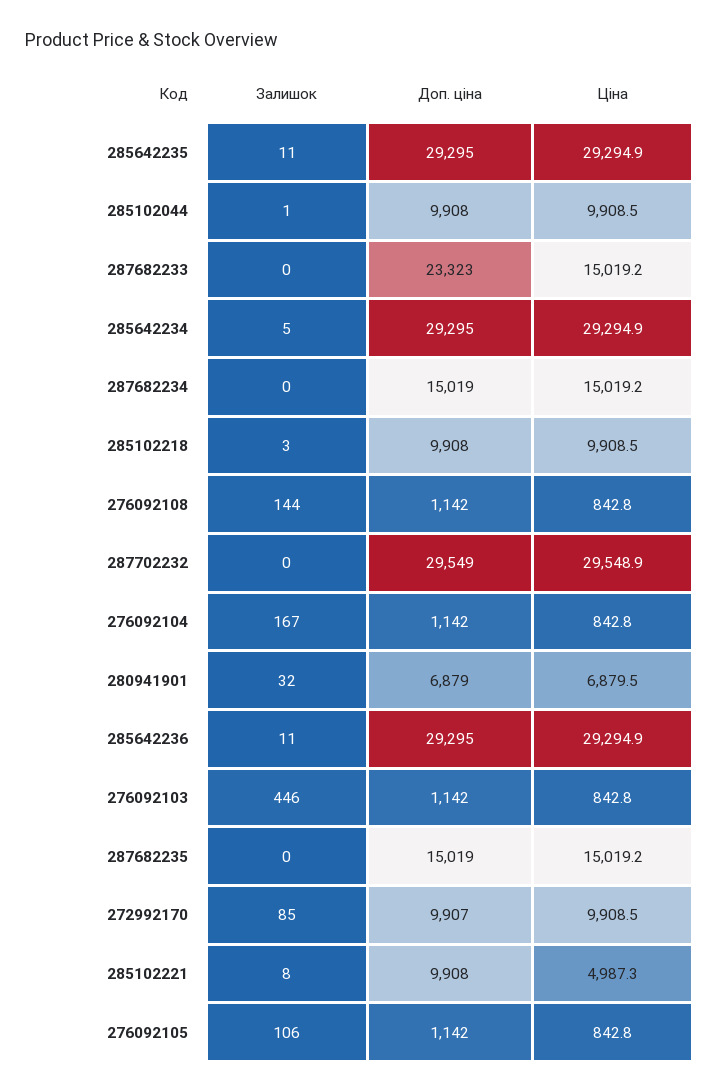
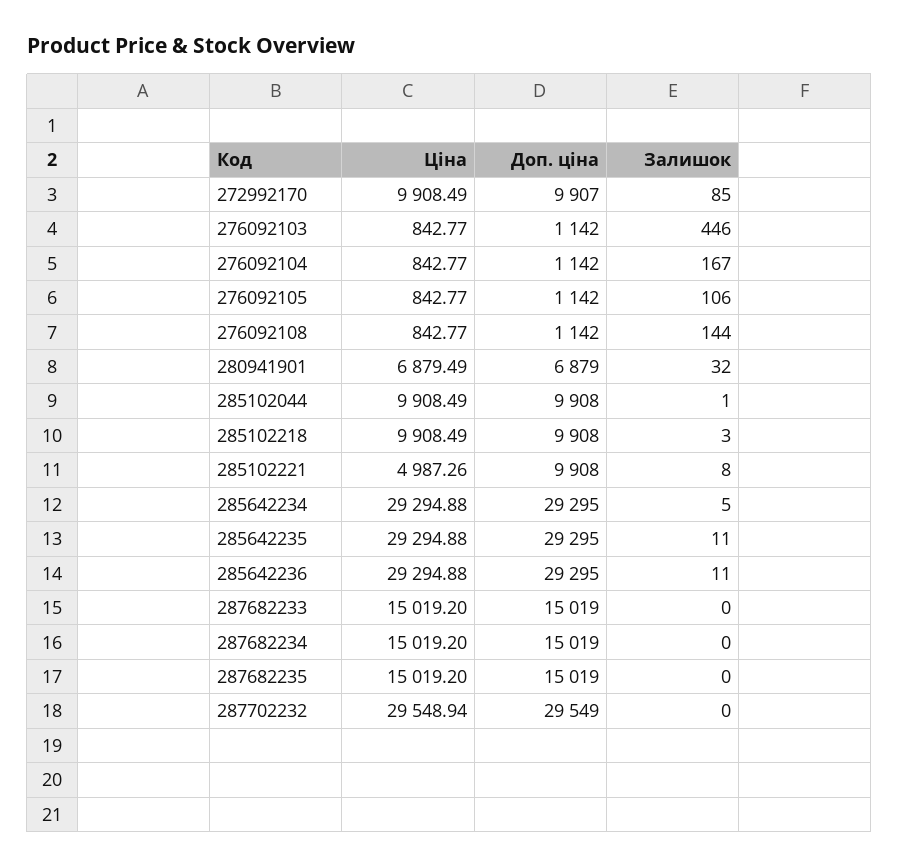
  {
    "Залишок": {
      "285642235": 11,
      "285102044": 1,
      "287682233": 0,
      "285642234": 5,
      "287682234": 0,
      "285102218": 3,
      "276092108": 144,
      "287702232": 0,
      "276092104": 167,
      "280941901": 32,
      "285642236": 11,
      "276092103": 446,
      "287682235": 0,
      "272992170": 85,
      "285102221": 8,
      "276092105": 106
    },
    "Доп. ціна": {
      "285642235": 29295,
      "285102044": 9908,
-     "287682233": 23323,
+     "287682233": 15019,
      "285642234": 29295,
      "287682234": 15019,
      "285102218": 9908,
      "276092108": 1142,
      "287702232": 29549,
      "276092104": 1142,
      "280941901": 6879,
      "285642236": 29295,
      "276092103": 1142,
      "287682235": 15019,
      "272992170": 9907,
      "285102221": 9908,
      "276092105": 1142
    },
    "Ціна": {
      "285642235": 29294.88,
      "285102044": 9908.49,
      "287682233": 15019.2,
      "285642234": 29294.88,
      "287682234": 15019.2,
      "285102218": 9908.49,
      "276092108": 842.77,
      "287702232": 29548.94,
      "276092104": 842.77,
      "280941901": 6879.49,
      "285642236": 29294.88,
      "276092103": 842.77,
      "287682235": 15019.2,
      "272992170": 9908.49,
      "285102221": 4987.26,
      "276092105": 842.77
    }
  }

